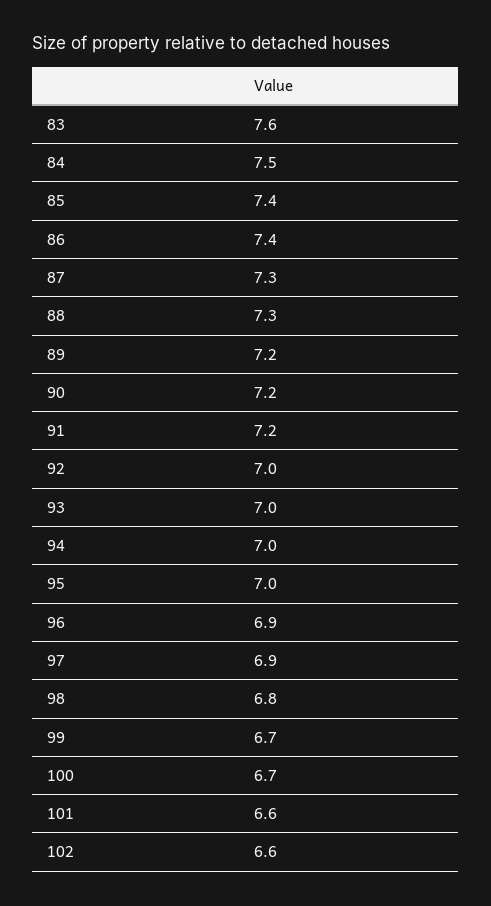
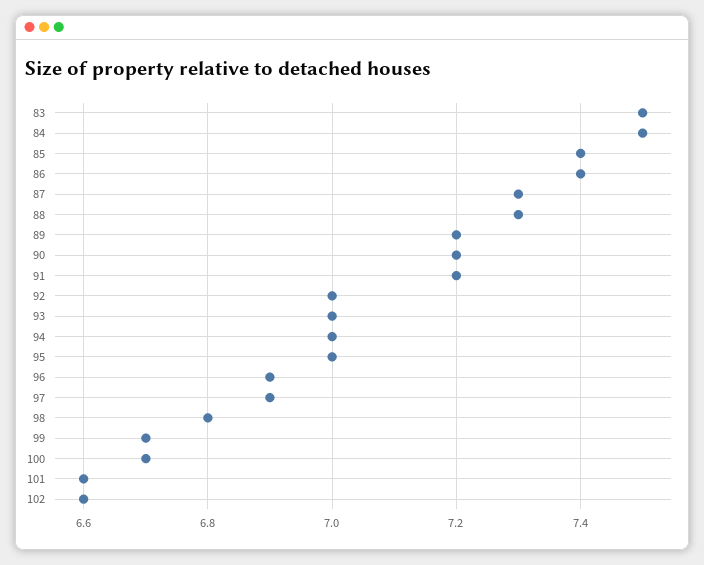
  {
-   "83": 7.6,
+   "83": 7.5,
    "84": 7.5,
    "85": 7.4,
    "86": 7.4,
    "87": 7.3,
    "88": 7.3,
    "89": 7.2,
    "90": 7.2,
    "91": 7.2,
    "92": 7,
    "93": 7,
    "94": 7,
    "95": 7,
    "96": 6.9,
    "97": 6.9,
    "98": 6.8,
    "99": 6.7,
    "100": 6.7,
    "101": 6.6,
    "102": 6.6
  }

